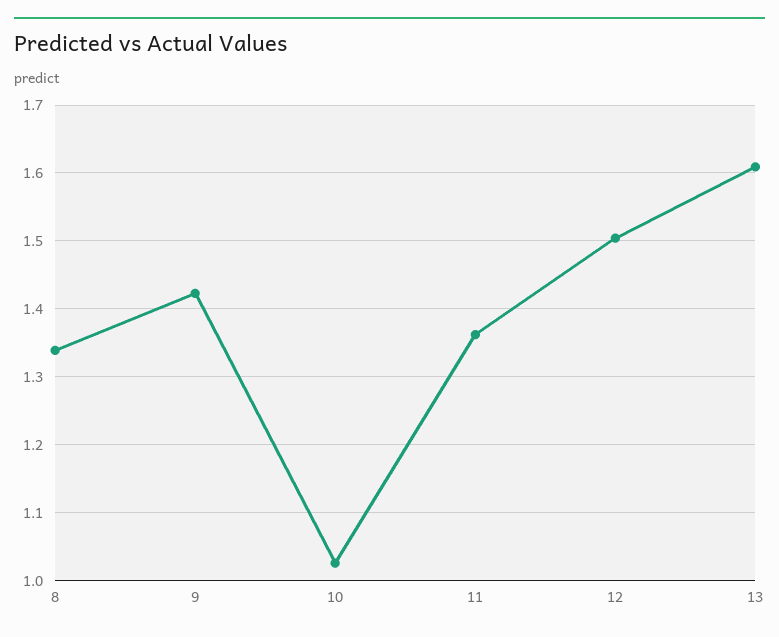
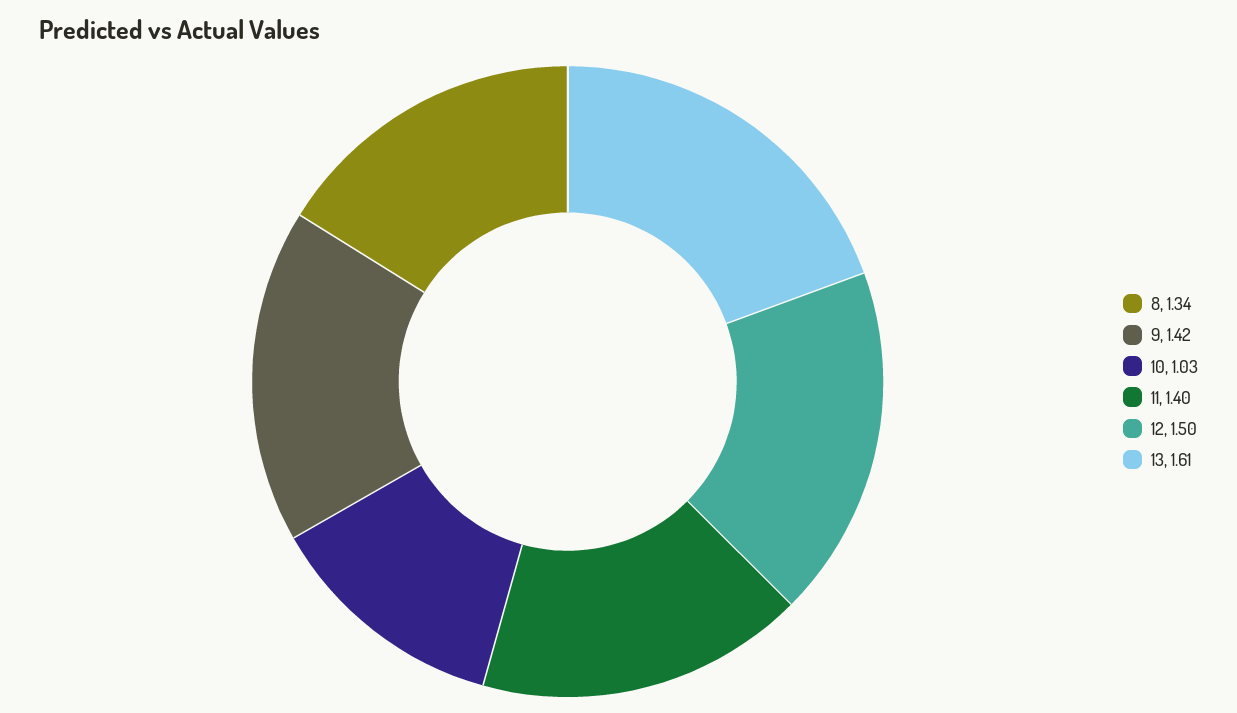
  {
    "8": 1.34,
    "9": 1.42,
    "10": 1.03,
-   "11": 1.36,
+   "11": 1.4,
    "12": 1.5,
    "13": 1.61
  }

